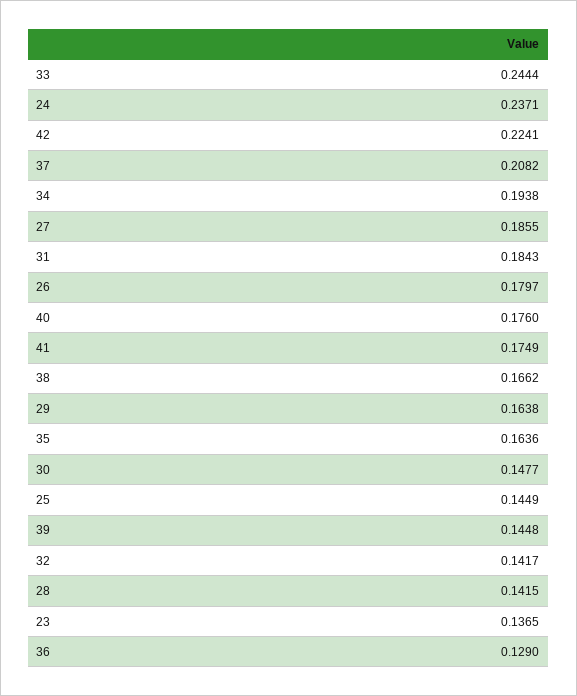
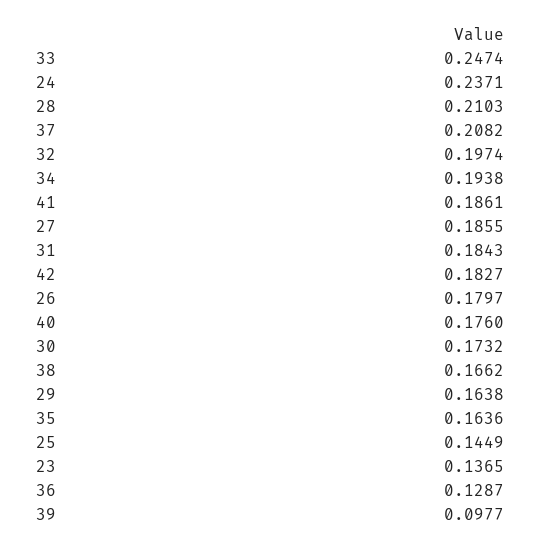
  {
-   "33": 0.2444,
+   "33": 0.2474,
    "24": 0.2371,
-   "42": 0.2241,
+   "42": 0.1827,
    "37": 0.2082,
    "34": 0.1938,
    "27": 0.1855,
    "31": 0.1843,
    "26": 0.1797,
    "40": 0.176,
-   "41": 0.1749,
+   "41": 0.1861,
    "38": 0.1662,
    "29": 0.1638,
    "35": 0.1636,
-   "30": 0.1477,
+   "30": 0.1732,
    "25": 0.1449,
-   "39": 0.1448,
+   "39": 0.0977,
-   "32": 0.1417,
+   "32": 0.1974,
-   "28": 0.1415,
+   "28": 0.2103,
    "23": 0.1365,
-   "36": 0.129
+   "36": 0.1287
  }

